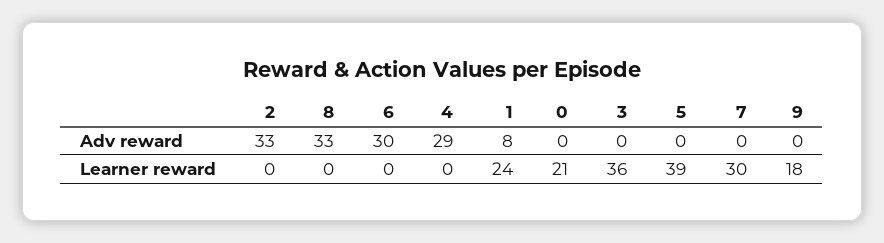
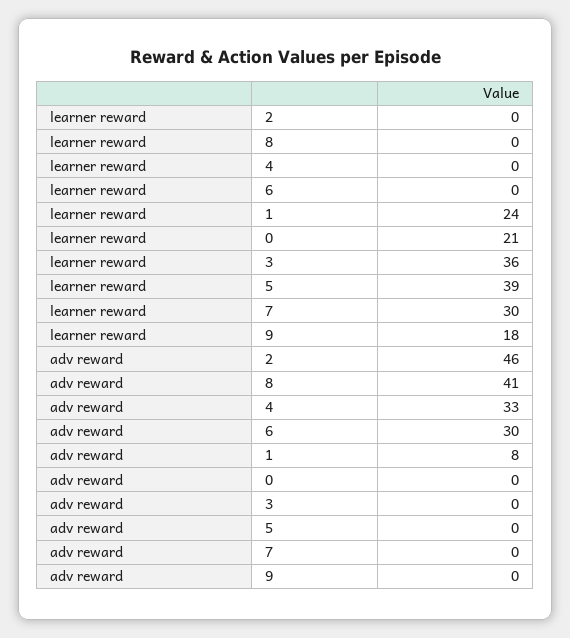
  {
    "2": {
-     "Adv reward": 33,
+     "Adv reward": 46,
      "Learner reward": 0
    },
    "8": {
-     "Adv reward": 33,
+     "Adv reward": 41,
      "Learner reward": 0
    },
    "6": {
      "Adv reward": 30,
      "Learner reward": 0
    },
    "4": {
-     "Adv reward": 29,
+     "Adv reward": 33,
      "Learner reward": 0
    },
    "1": {
      "Adv reward": 8,
      "Learner reward": 24
    },
    "0": {
      "Adv reward": 0,
      "Learner reward": 21
    },
    "3": {
      "Adv reward": 0,
      "Learner reward": 36
    },
    "5": {
      "Adv reward": 0,
      "Learner reward": 39
    },
    "7": {
      "Adv reward": 0,
      "Learner reward": 30
    },
    "9": {
      "Adv reward": 0,
      "Learner reward": 18
    }
  }

